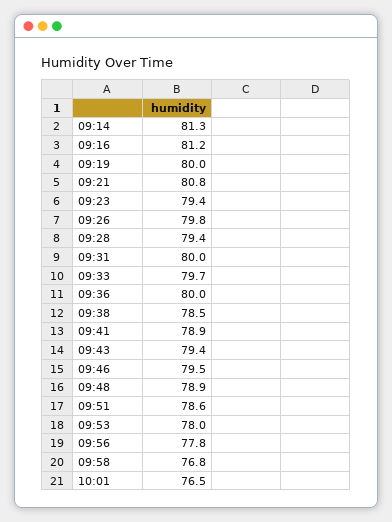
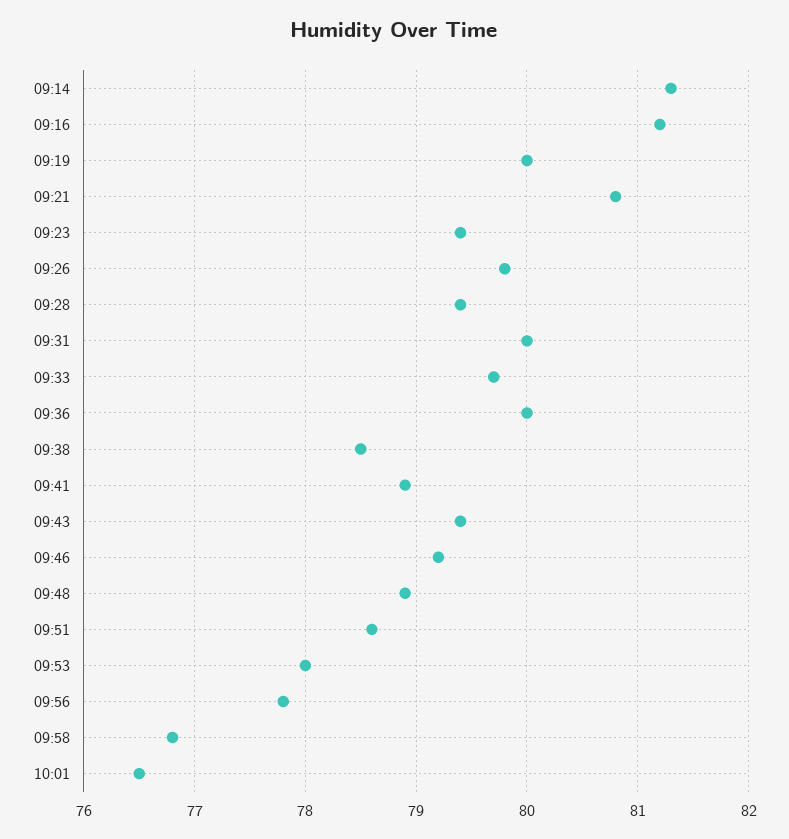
  {
    "09:14": 81.3,
    "09:16": 81.2,
    "09:19": 80,
    "09:21": 80.8,
    "09:23": 79.4,
    "09:26": 79.8,
    "09:28": 79.4,
    "09:31": 80,
    "09:33": 79.7,
    "09:36": 80,
    "09:38": 78.5,
    "09:41": 78.9,
    "09:43": 79.4,
-   "09:46": 79.5,
+   "09:46": 79.2,
    "09:48": 78.9,
    "09:51": 78.6,
    "09:53": 78,
    "09:56": 77.8,
    "09:58": 76.8,
    "10:01": 76.5
  }

